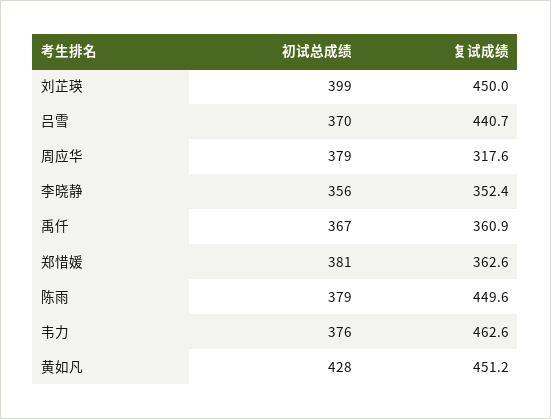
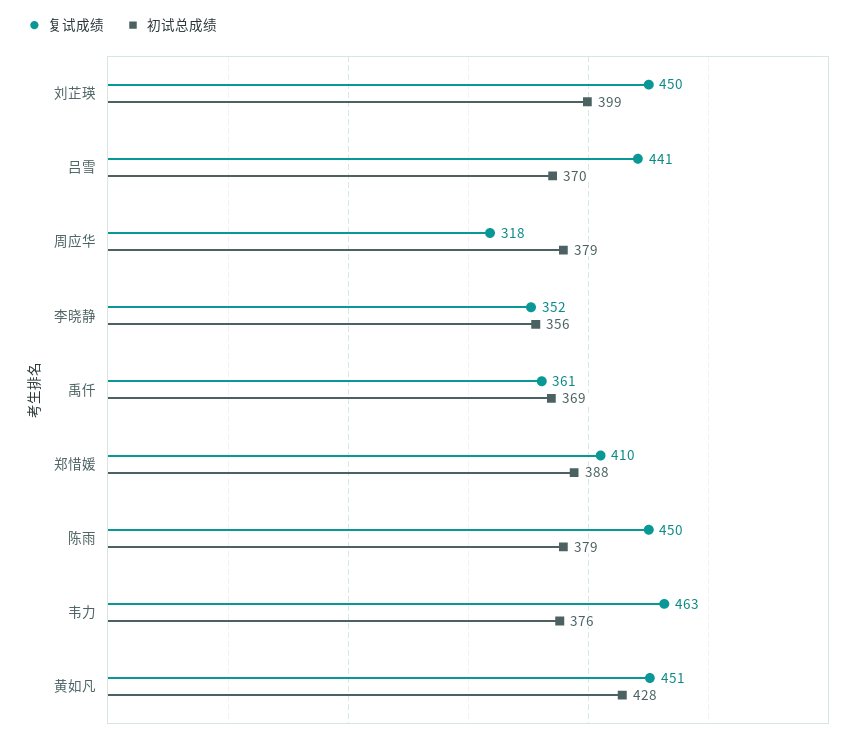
  {
    "初试总成绩": {
      "刘芷瑛": 399,
      "吕雪": 370,
      "周应华": 379,
      "李晓静": 356,
-     "禹仟": 367,
+     "禹仟": 369,
-     "郑惜媛": 381,
+     "郑惜媛": 388,
      "陈雨": 379,
      "韦力": 376,
      "黄如凡": 428
    },
    "复试成绩": {
      "刘芷瑛": 450,
      "吕雪": 440.7,
      "周应华": 317.6,
      "李晓静": 352.4,
      "禹仟": 360.9,
-     "郑惜媛": 362.6,
+     "郑惜媛": 410,
      "陈雨": 449.6,
      "韦力": 462.6,
      "黄如凡": 451.2
    }
  }

